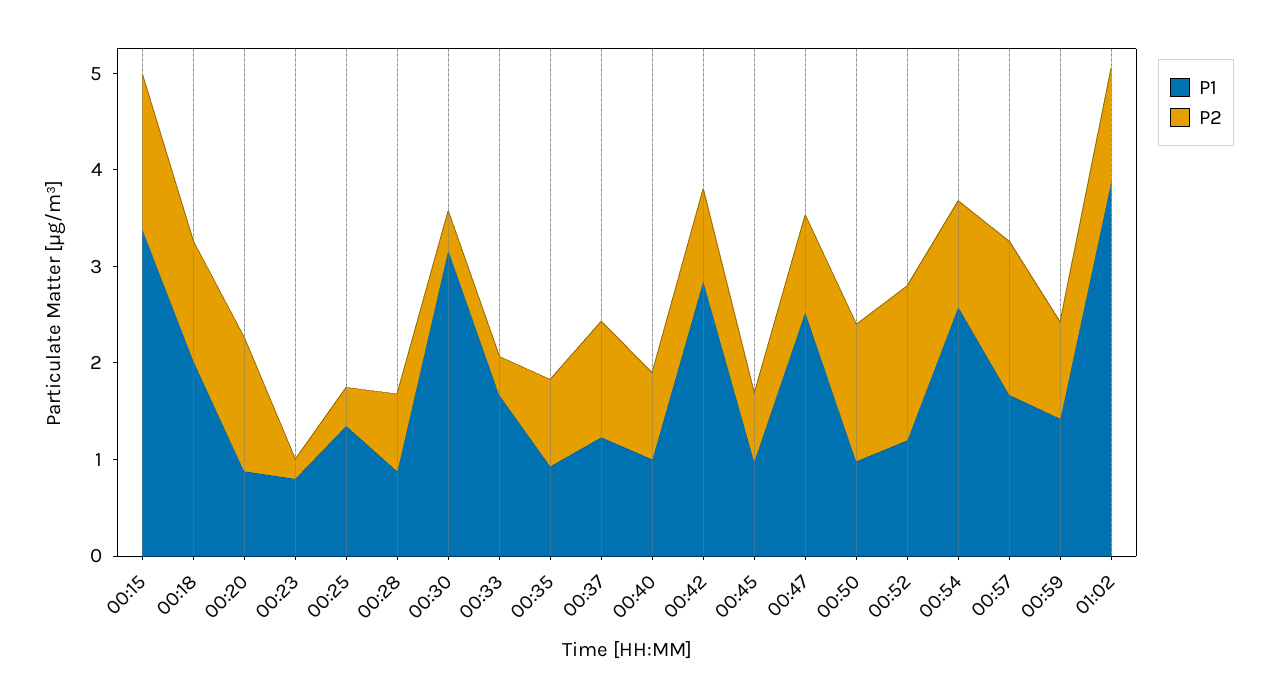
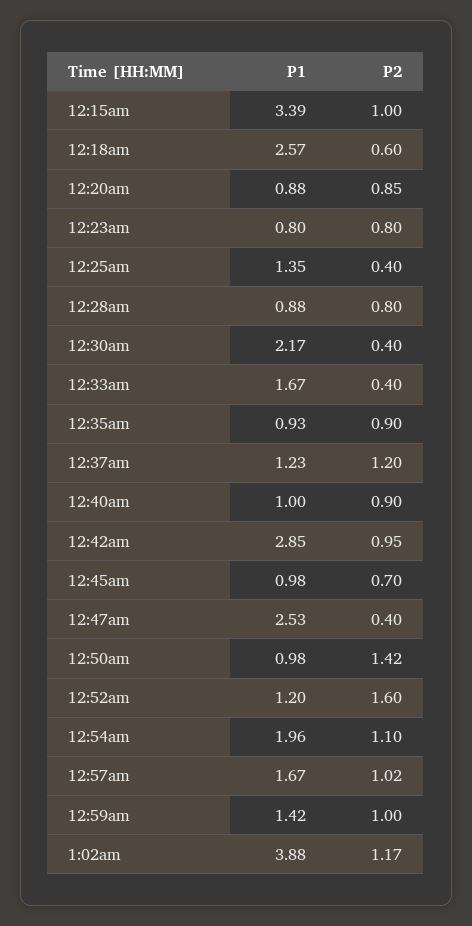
  {
    "P1": {
      "00:15": 3.39,
-     "00:18": 2,
+     "00:18": 2.57,
      "00:20": 0.88,
      "00:23": 0.8,
      "00:25": 1.35,
      "00:28": 0.88,
-     "00:30": 3.2,
+     "00:30": 2.17,
      "00:33": 1.67,
      "00:35": 0.93,
      "00:37": 1.23,
      "00:40": 1,
      "00:42": 2.85,
      "00:45": 0.98,
      "00:47": 2.53,
      "00:50": 0.98,
      "00:52": 1.2,
-     "00:54": 2.6,
+     "00:54": 1.96,
      "00:57": 1.67,
      "00:59": 1.42,
      "01:02": 3.88
    },
    "P2": {
-     "00:15": 1.6,
+     "00:15": 1,
-     "00:18": 1.2,
+     "00:18": 0.6,
-     "00:20": 1.4,
+     "00:20": 0.85,
-     "00:23": 0.2,
+     "00:23": 0.8,
      "00:25": 0.4,
      "00:28": 0.8,
      "00:30": 0.4,
      "00:33": 0.4,
      "00:35": 0.9,
      "00:37": 1.2,
      "00:40": 0.9,
      "00:42": 0.95,
      "00:45": 0.7,
-     "00:47": 1,
+     "00:47": 0.4,
      "00:50": 1.42,
      "00:52": 1.6,
      "00:54": 1.1,
-     "00:57": 1.6,
+     "00:57": 1.02,
      "00:59": 1,
      "01:02": 1.17
    }
  }

